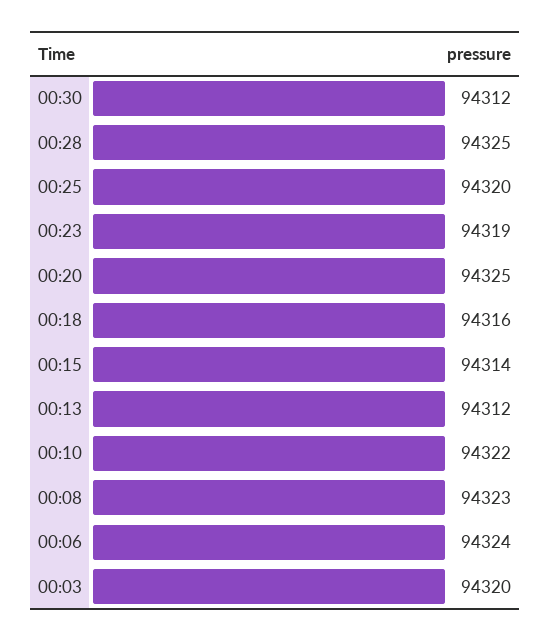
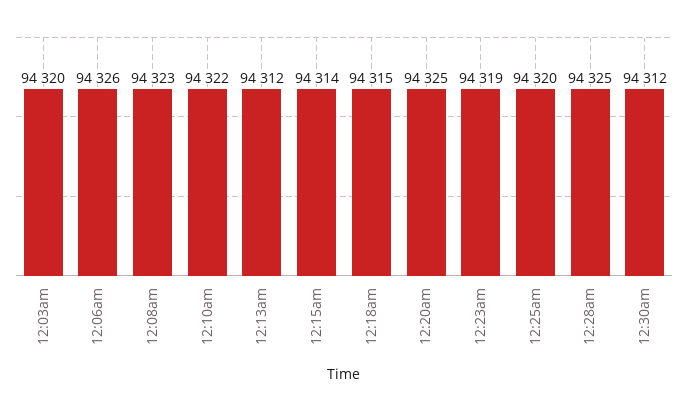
  {
    "00:30": 94312,
    "00:28": 94325,
    "00:25": 94320,
    "00:23": 94319,
    "00:20": 94325,
-   "00:18": 94316,
+   "00:18": 94315,
    "00:15": 94314,
    "00:13": 94312,
    "00:10": 94322,
    "00:08": 94323,
-   "00:06": 94324,
+   "00:06": 94326,
    "00:03": 94320
  }

